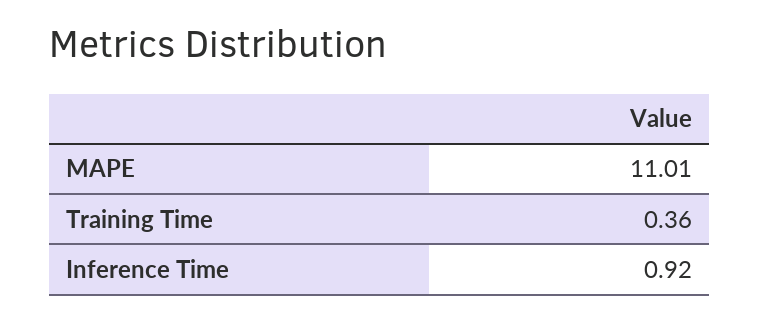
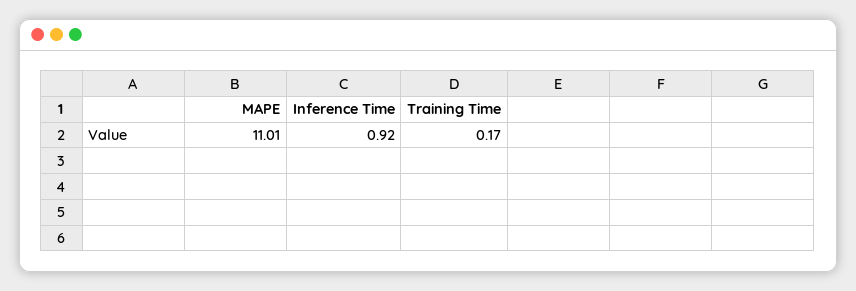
  {
    "MAPE": 11.01,
-   "Training Time": 0.36,
+   "Training Time": 0.17,
    "Inference Time": 0.92
  }

